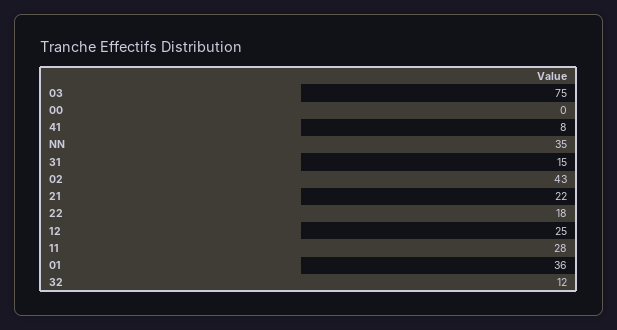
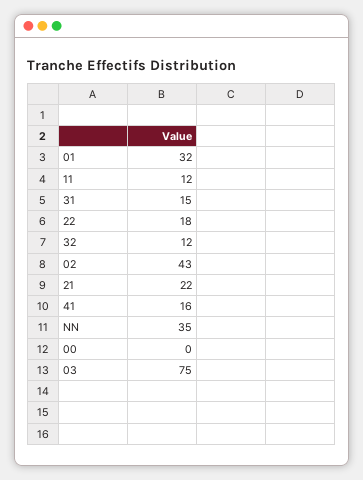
  {
    "03": 75,
    "00": 0,
-   "41": 8,
+   "41": 16,
    "NN": 35,
    "31": 15,
    "02": 43,
    "21": 22,
    "22": 18,
-   "12": 25,
-   "11": 28,
+   "11": 12,
-   "01": 36,
+   "01": 32,
    "32": 12
  }

